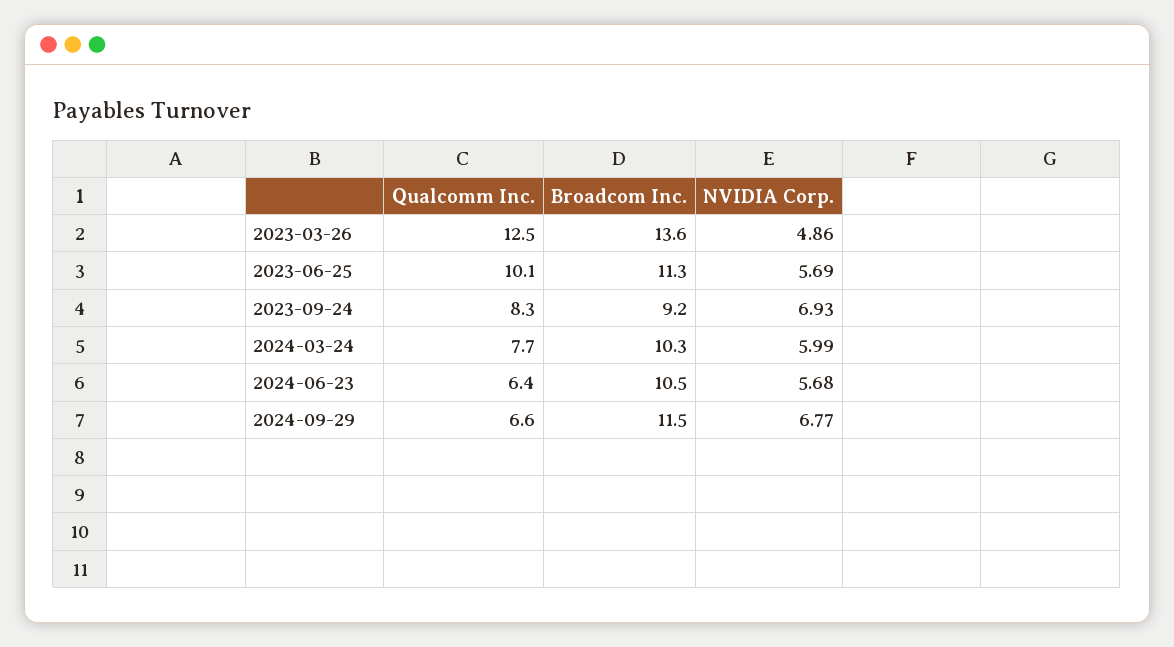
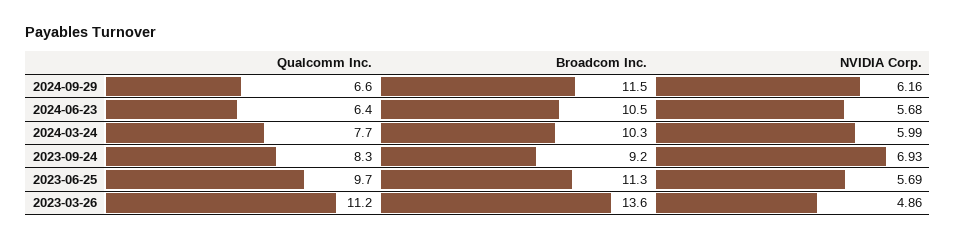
  {
    "Qualcomm Inc.": {
-     "2023-03-26": 12.5,
+     "2023-03-26": 11.2,
-     "2023-06-25": 10.1,
+     "2023-06-25": 9.7,
      "2023-09-24": 8.3,
      "2024-03-24": 7.7,
      "2024-06-23": 6.4,
      "2024-09-29": 6.6
    },
    "Broadcom Inc.": {
      "2023-03-26": 13.6,
      "2023-06-25": 11.3,
      "2023-09-24": 9.2,
      "2024-03-24": 10.3,
      "2024-06-23": 10.5,
      "2024-09-29": 11.5
    },
    "NVIDIA Corp.": {
      "2023-03-26": 4.86,
      "2023-06-25": 5.69,
      "2023-09-24": 6.93,
      "2024-03-24": 5.99,
      "2024-06-23": 5.68,
-     "2024-09-29": 6.77
+     "2024-09-29": 6.16
    }
  }

